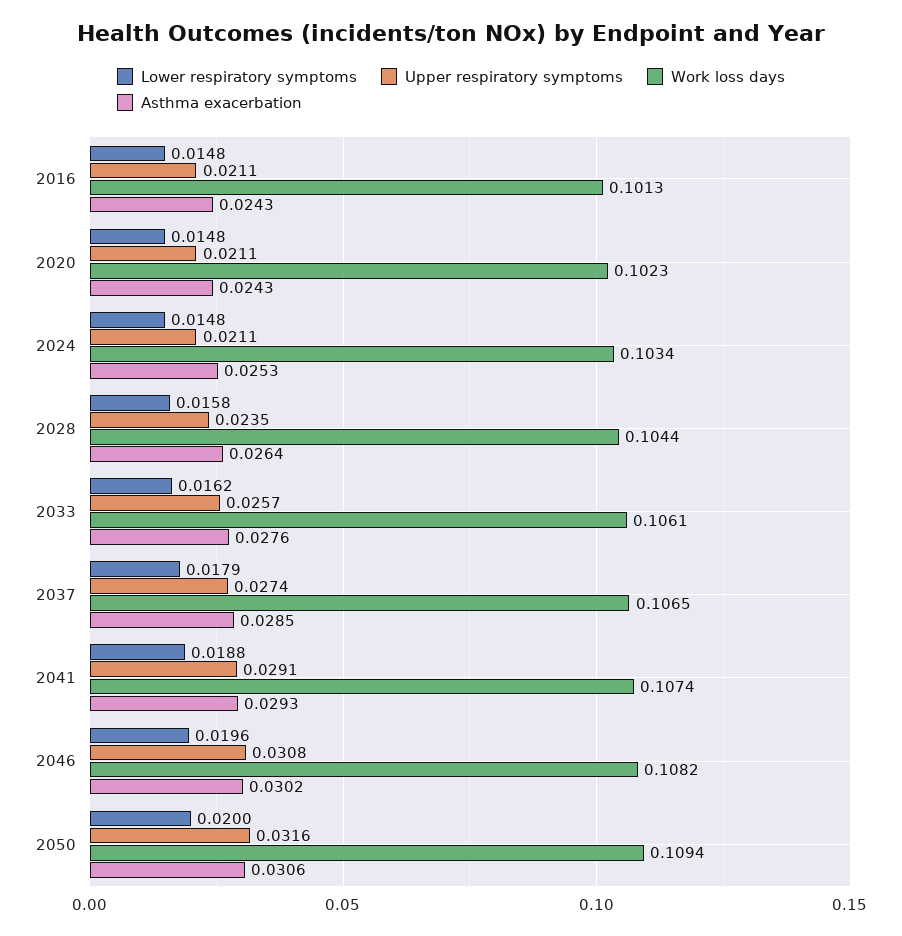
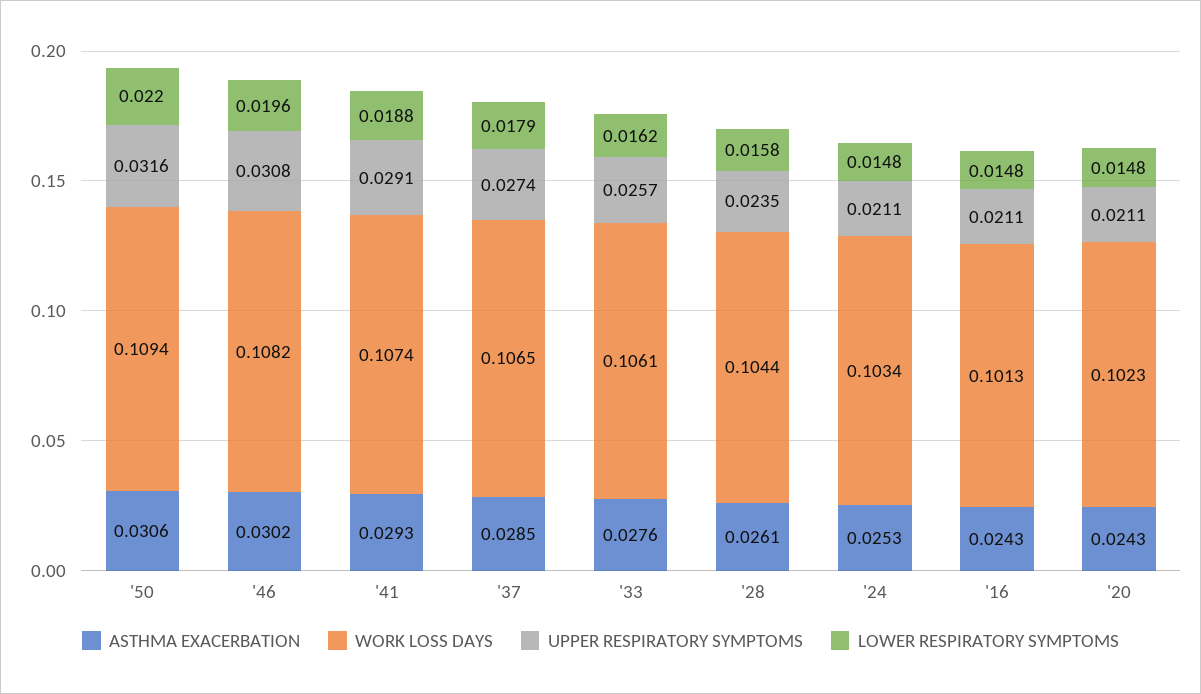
  {
    "Lower respiratory symptoms": {
      "2016": 0.0148,
      "2020": 0.0148,
      "2024": 0.0148,
      "2028": 0.0158,
      "2033": 0.0162,
      "2037": 0.0179,
      "2041": 0.0188,
      "2046": 0.0196,
-     "2050": 0.02
+     "2050": 0.022
    },
    "Upper respiratory symptoms": {
      "2016": 0.0211,
      "2020": 0.0211,
      "2024": 0.0211,
      "2028": 0.0235,
      "2033": 0.0257,
      "2037": 0.0274,
      "2041": 0.0291,
      "2046": 0.0308,
      "2050": 0.0316
    },
    "Work loss days": {
      "2016": 0.1013,
      "2020": 0.1023,
      "2024": 0.1034,
      "2028": 0.1044,
      "2033": 0.1061,
      "2037": 0.1065,
      "2041": 0.1074,
      "2046": 0.1082,
      "2050": 0.1094
    },
    "Asthma exacerbation": {
      "2016": 0.0243,
      "2020": 0.0243,
      "2024": 0.0253,
-     "2028": 0.0264,
+     "2028": 0.0261,
      "2033": 0.0276,
      "2037": 0.0285,
      "2041": 0.0293,
      "2046": 0.0302,
      "2050": 0.0306
    }
  }

